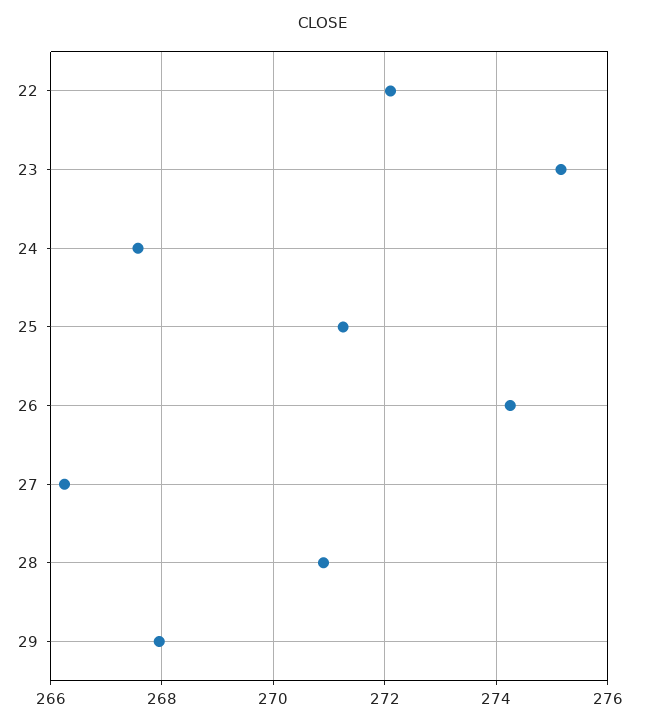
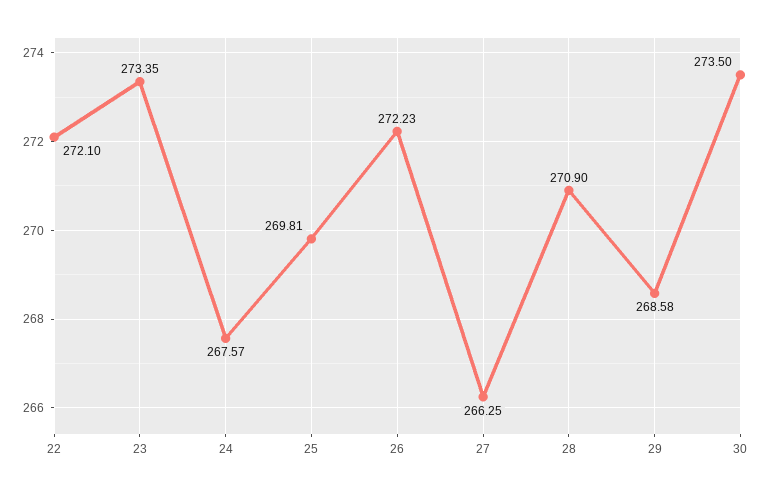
  {
    "22": 272.1,
-   "23": 275.2,
+   "23": 273.35,
    "24": 267.57,
-   "25": 271.2,
+   "25": 269.81,
-   "26": 274.2,
+   "26": 272.23,
    "27": 266.25,
    "28": 270.9,
-   "29": 268
+   "29": 268.58,
+   "30": 273.5
  }

